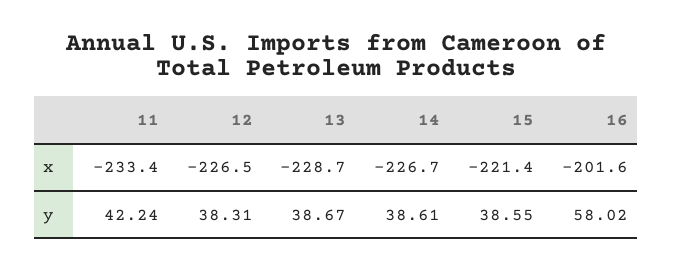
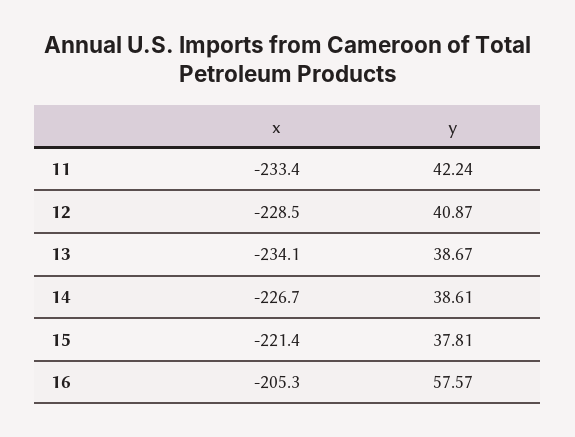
  {
    "11": {
      "x": -233.4,
      "y": 42.24
    },
    "12": {
-     "x": -226.5,
+     "x": -228.5,
-     "y": 38.31
+     "y": 40.87
    },
    "13": {
-     "x": -228.7,
+     "x": -234.1,
      "y": 38.67
    },
    "14": {
      "x": -226.7,
      "y": 38.61
    },
    "15": {
      "x": -221.4,
-     "y": 38.55
+     "y": 37.81
    },
    "16": {
-     "x": -201.6,
+     "x": -205.3,
-     "y": 58.02
+     "y": 57.57
    }
  }

